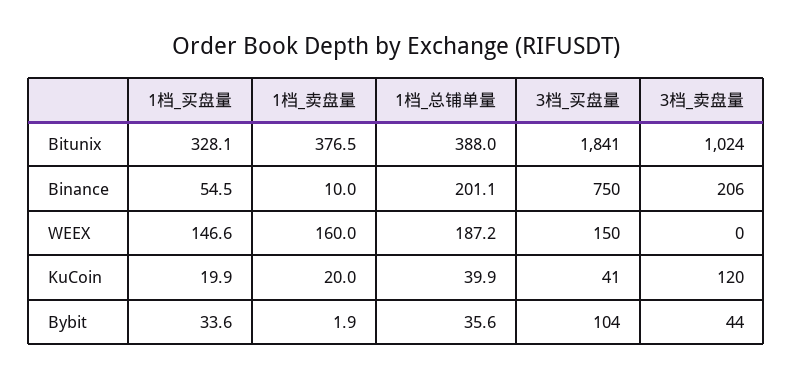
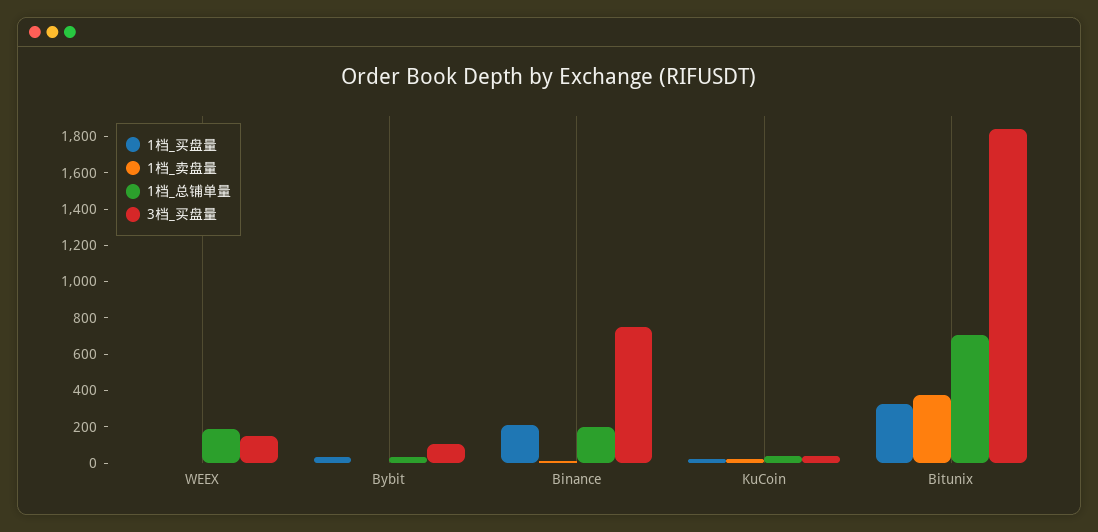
  {
    "1档_买盘量": {
      "Bitunix": 328.1,
-     "Binance": 54.5,
+     "Binance": 200,
-     "WEEX": 146.6,
+     "WEEX": 0,
      "KuCoin": 19.9,
      "Bybit": 33.6
    },
    "1档_卖盘量": {
      "Bitunix": 376.5,
      "Binance": 10,
-     "WEEX": 160,
+     "WEEX": 0,
      "KuCoin": 20,
      "Bybit": 1.9
    },
    "1档_总铺单量": {
-     "Bitunix": 388,
+     "Bitunix": 700,
      "Binance": 201.1,
      "WEEX": 187.2,
      "KuCoin": 39.9,
      "Bybit": 35.6
    },
    "3档_买盘量": {
      "Bitunix": 1841,
      "Binance": 750,
      "WEEX": 150,
      "KuCoin": 41,
      "Bybit": 104
-   },
+   }
-   "3档_卖盘量": {
-     "Bitunix": 1024,
-     "Binance": 206,
-     "WEEX": 0,
-     "KuCoin": 120,
-     "Bybit": 44
-   }
  }

